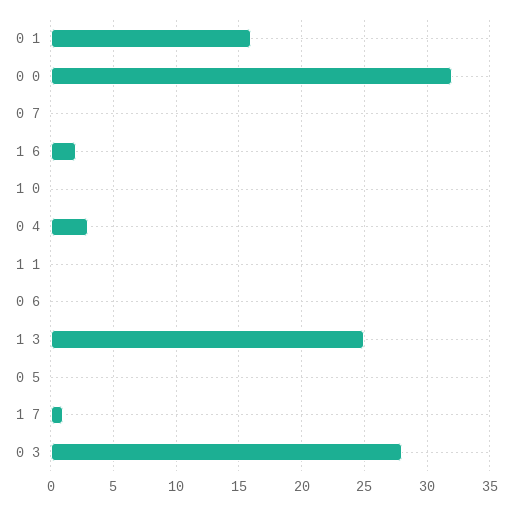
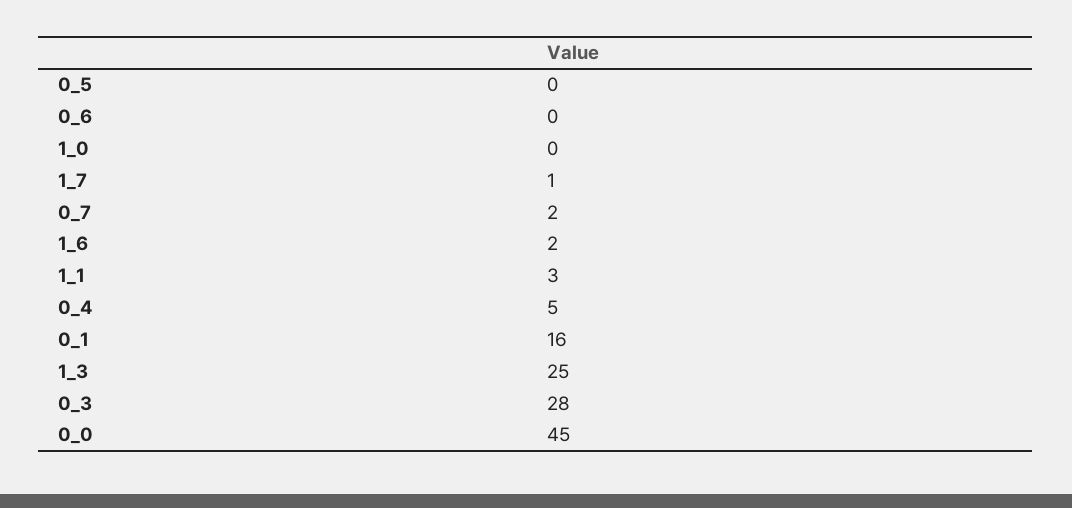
  {
    "0 1": 16,
-   "0 0": 32,
+   "0 0": 45,
-   "0 7": 0,
+   "0 7": 2,
    "1 6": 2,
    "1 0": 0,
-   "0 4": 3,
+   "0 4": 5,
-   "1 1": 0,
+   "1 1": 3,
    "0 6": 0,
    "1 3": 25,
    "0 5": 0,
    "1 7": 1,
    "0 3": 28
  }

